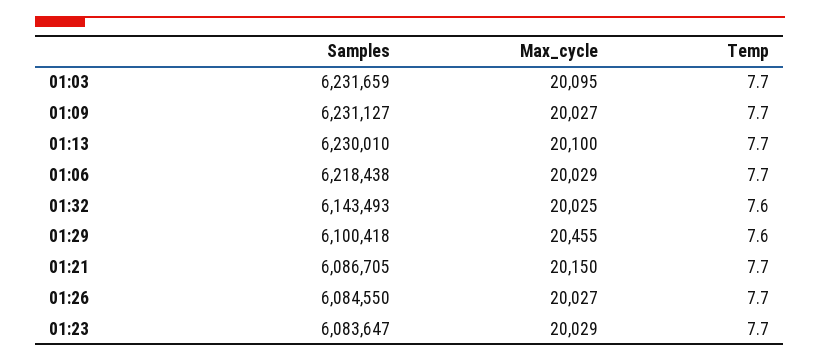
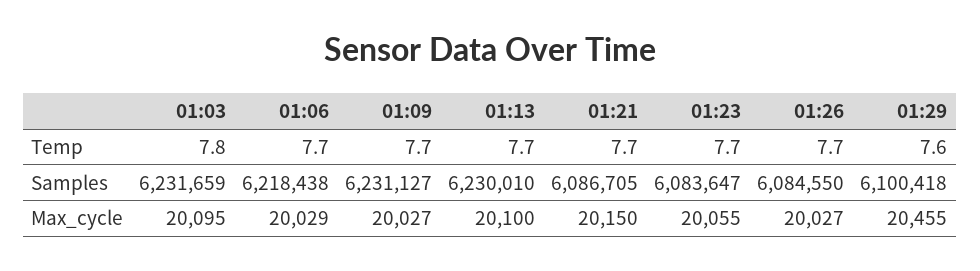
  {
    "Samples": {
      "01:03": 6231659,
      "01:09": 6231127,
      "01:13": 6230010,
      "01:06": 6218438,
-     "01:32": 6143493,
      "01:29": 6100418,
      "01:21": 6086705,
      "01:26": 6084550,
      "01:23": 6083647
    },
    "Max_cycle": {
      "01:03": 20095,
      "01:09": 20027,
      "01:13": 20100,
      "01:06": 20029,
-     "01:32": 20025,
      "01:29": 20455,
      "01:21": 20150,
      "01:26": 20027,
-     "01:23": 20029
+     "01:23": 20055
    },
    "Temp": {
-     "01:03": 7.7,
+     "01:03": 7.8,
      "01:09": 7.7,
      "01:13": 7.7,
      "01:06": 7.7,
-     "01:32": 7.6,
      "01:29": 7.6,
      "01:21": 7.7,
      "01:26": 7.7,
      "01:23": 7.7
    }
  }

